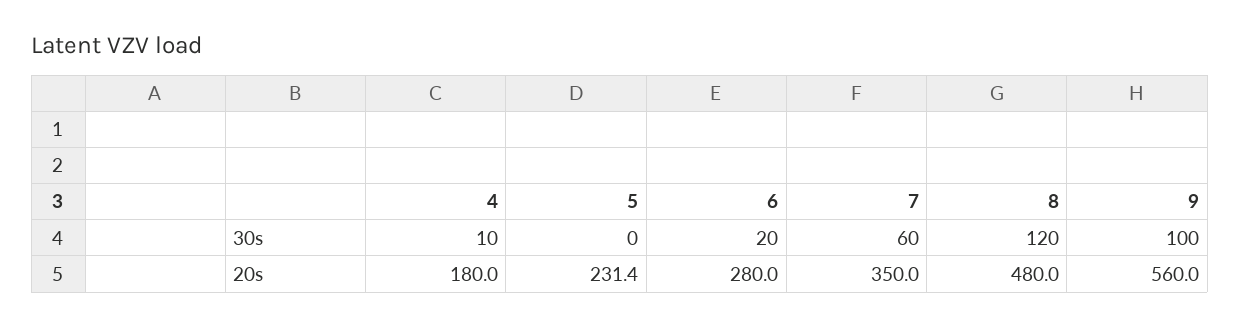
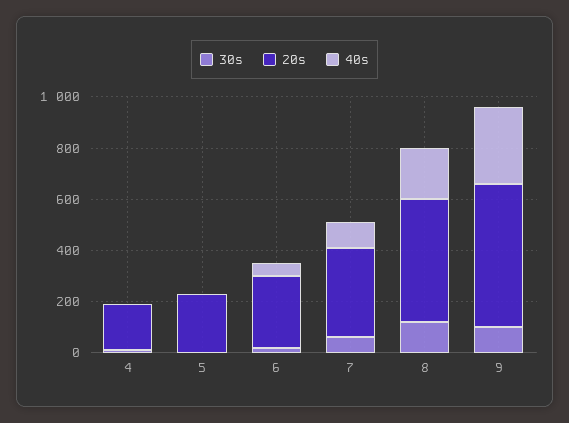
  {
    "30s": {
      "4": 10,
      "5": 0,
      "6": 20,
      "7": 60,
      "8": 120,
      "9": 100
    },
    "20s": {
      "4": 180,
      "5": 231.4,
      "6": 280,
      "7": 350,
      "8": 480,
      "9": 560
-   }
+   },
+   "40s": {
+     "4": 0,
+     "5": 0,
+     "6": 50,
+     "7": 100,
+     "8": 200,
+     "9": 300
+   }
  }

